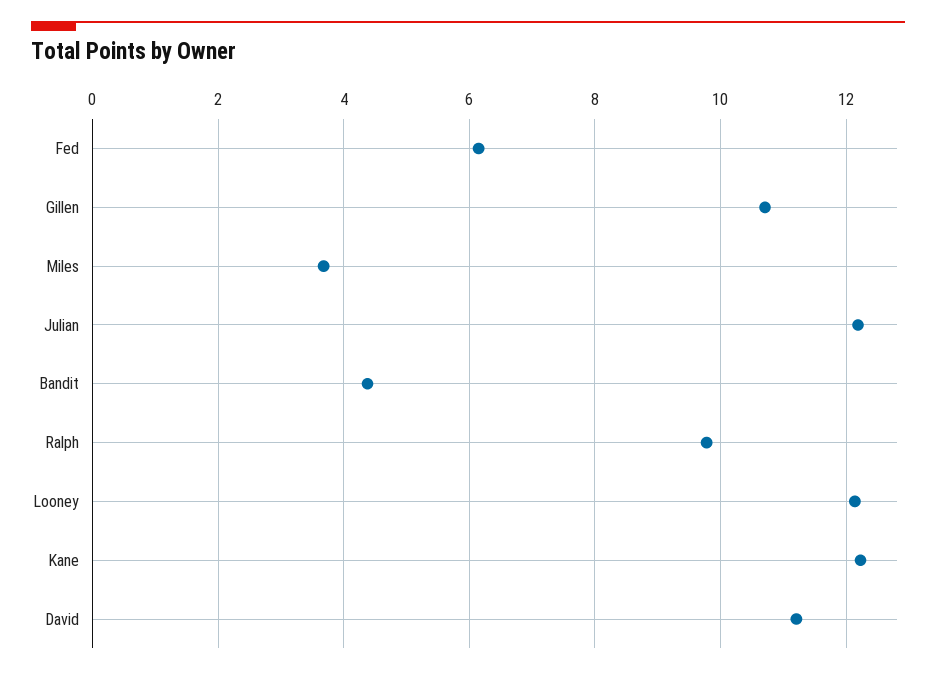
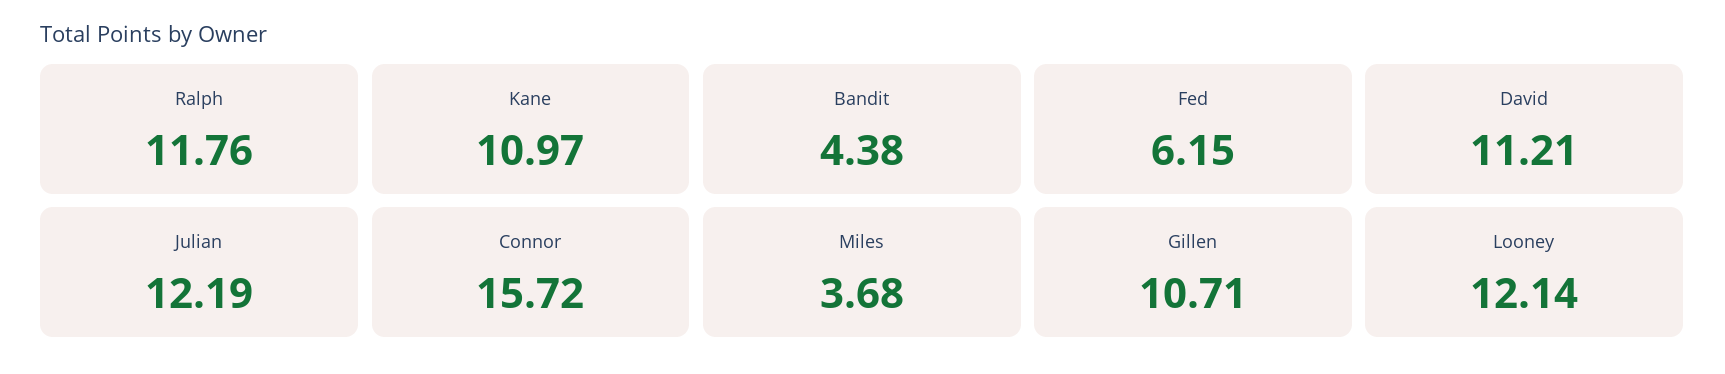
  {
    "Fed": 6.15,
    "Gillen": 10.71,
    "Miles": 3.68,
    "Julian": 12.19,
    "Bandit": 4.38,
-   "Ralph": 9.8,
+   "Ralph": 11.76,
    "Looney": 12.14,
-   "Kane": 12.2,
+   "Kane": 10.97,
-   "David": 11.21
+   "David": 11.21,
+   "Connor": 15.72
  }

